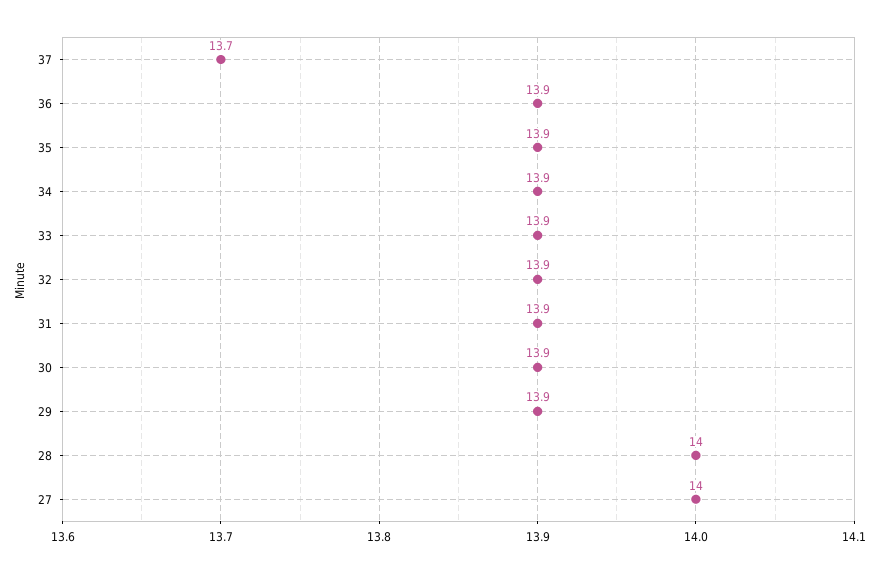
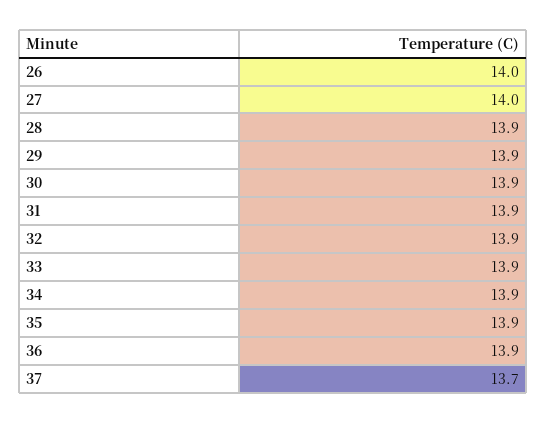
  {
    "37": 13.7,
    "36": 13.9,
    "35": 13.9,
    "34": 13.9,
    "33": 13.9,
    "32": 13.9,
    "31": 13.9,
    "30": 13.9,
    "29": 13.9,
-   "28": 14,
+   "28": 13.9,
-   "27": 14
+   "27": 14,
+   "26": 14
  }

